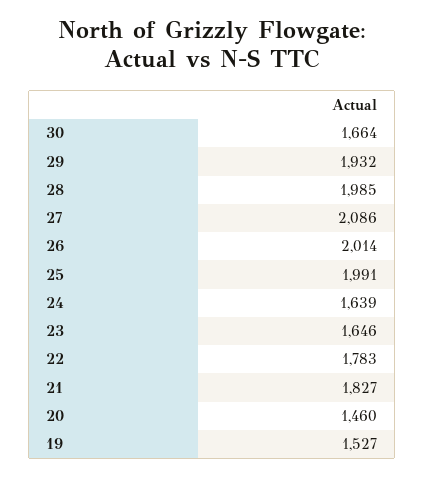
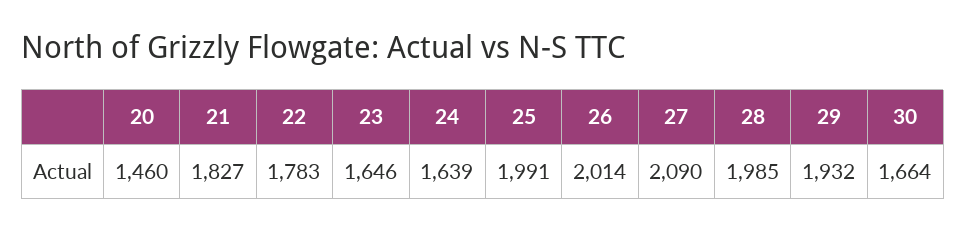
  {
    "30": 1664,
    "29": 1932,
    "28": 1985,
-   "27": 2086,
+   "27": 2090,
    "26": 2014,
    "25": 1991,
    "24": 1639,
    "23": 1646,
    "22": 1783,
    "21": 1827,
-   "20": 1460,
+   "20": 1460
-   "19": 1527
  }

